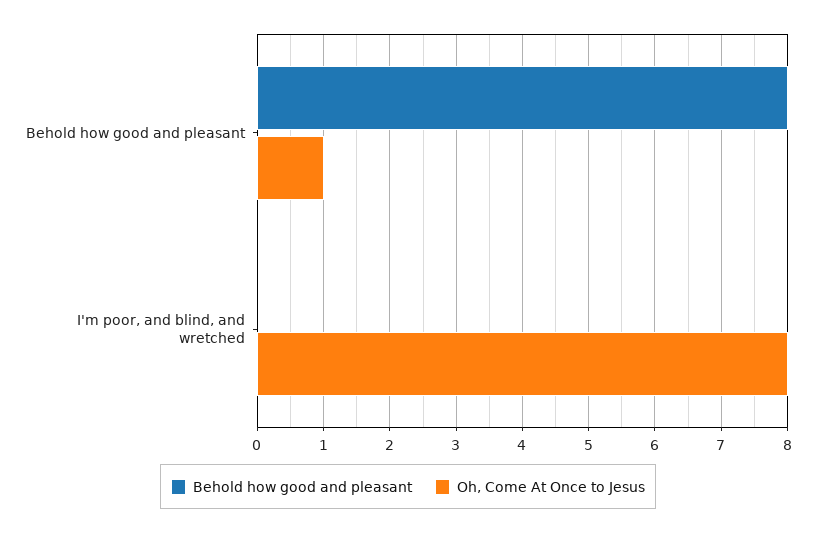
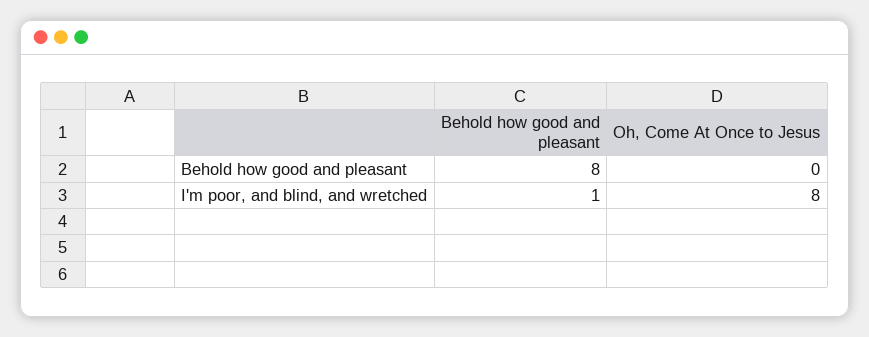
  {
    "Behold how good and pleasant": {
      "Behold how good and pleasant": 8,
-     "I'm poor, and blind, and wretched": 0
+     "I'm poor, and blind, and wretched": 1
    },
    "Oh, Come At Once to Jesus": {
-     "Behold how good and pleasant": 1,
+     "Behold how good and pleasant": 0,
      "I'm poor, and blind, and wretched": 8
    }
  }

